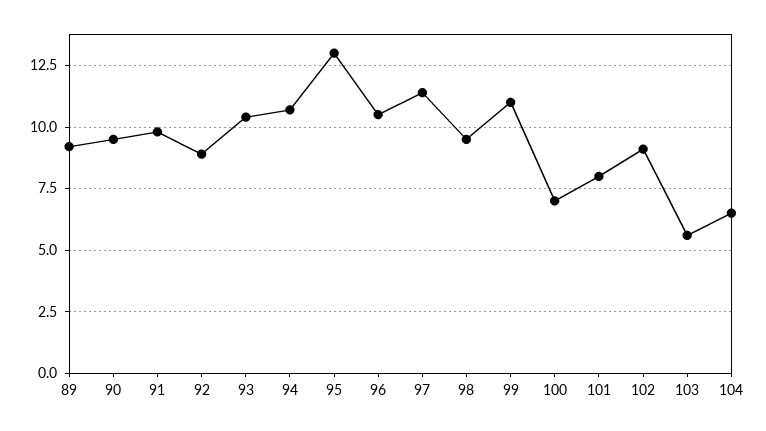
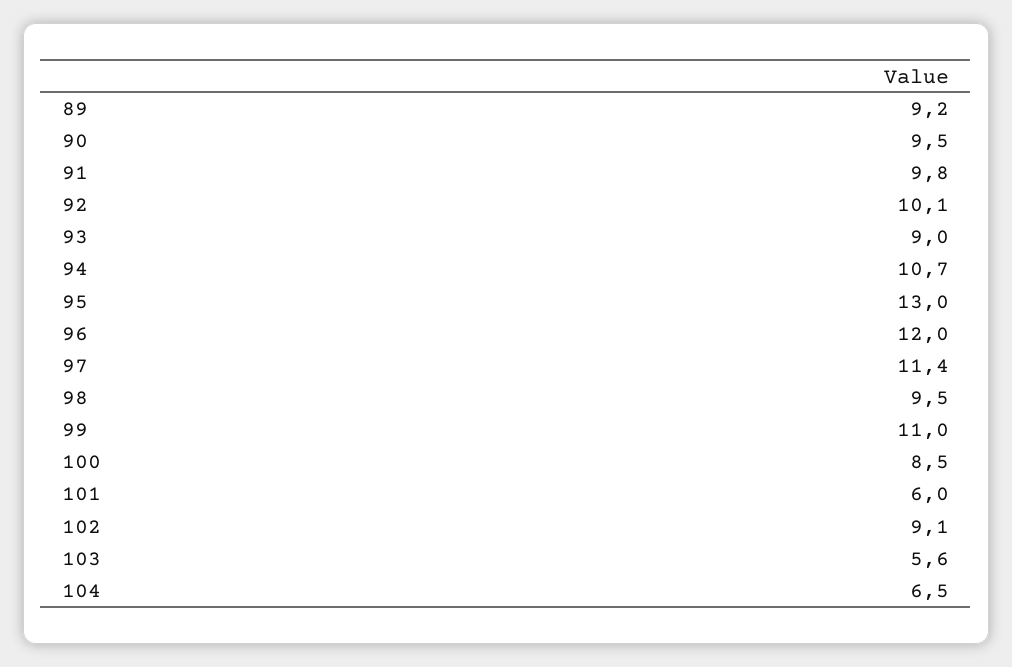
  {
    "89": 9.2,
    "90": 9.5,
    "91": 9.8,
-   "92": 9,
+   "92": 10.1,
-   "93": 10.5,
+   "93": 9,
    "94": 10.7,
    "95": 13,
-   "96": 10.5,
+   "96": 12,
    "97": 11.4,
    "98": 9.5,
    "99": 11,
-   "100": 7,
+   "100": 8.5,
-   "101": 8,
+   "101": 6,
    "102": 9.1,
    "103": 5.6,
    "104": 6.5
  }

